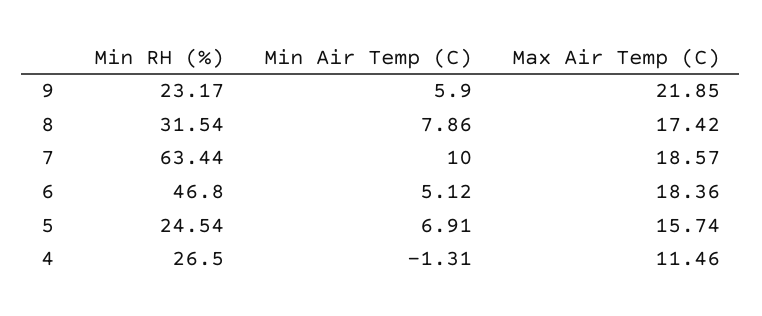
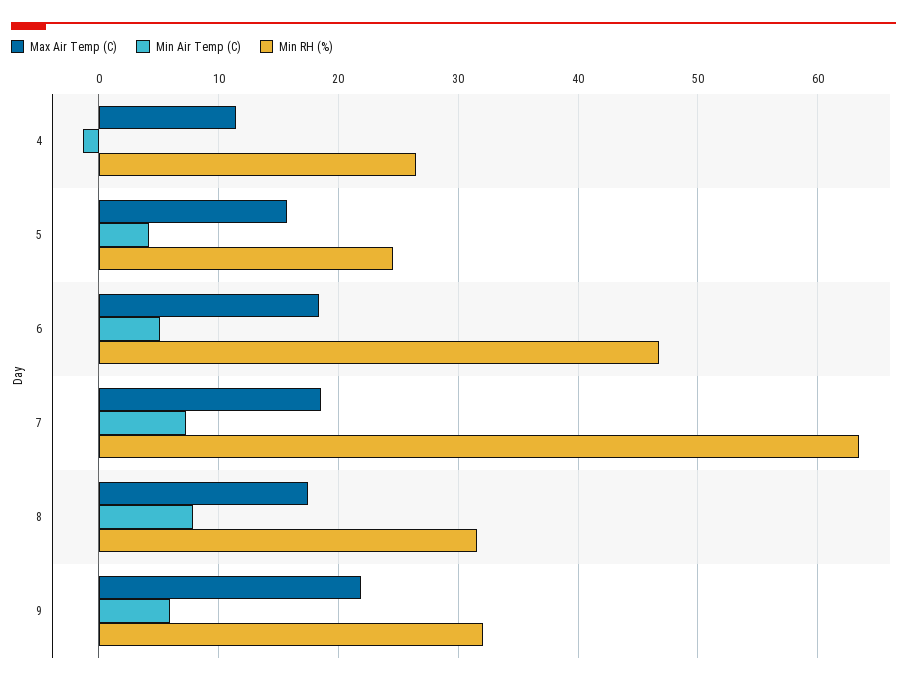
  {
    "Min RH (%)": {
-     "9": 23.17,
+     "9": 32,
      "8": 31.54,
      "7": 63.44,
      "6": 46.8,
      "5": 24.54,
      "4": 26.5
    },
    "Min Air Temp (C)": {
      "9": 5.9,
      "8": 7.86,
-     "7": 10,
+     "7": 7,
      "6": 5.12,
-     "5": 6.91,
+     "5": 4,
      "4": -1.31
    },
    "Max Air Temp (C)": {
      "9": 21.85,
      "8": 17.42,
      "7": 18.57,
      "6": 18.36,
      "5": 15.74,
      "4": 11.46
    }
  }

